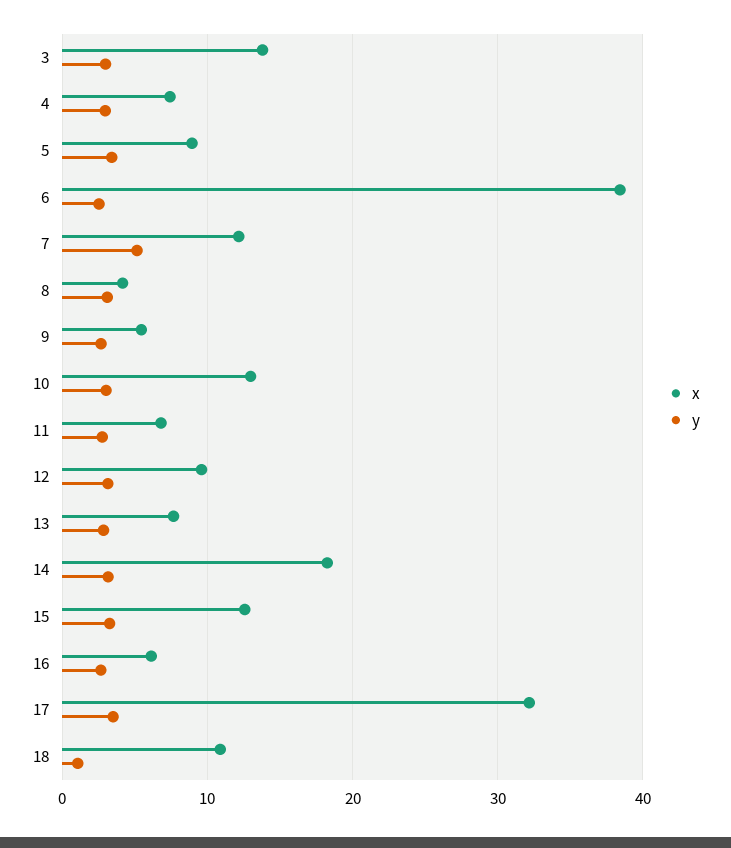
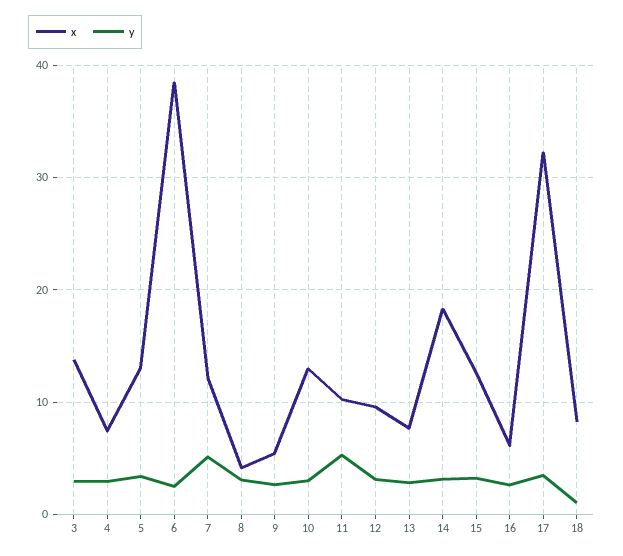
  {
    "x": {
      "3": 14,
      "4": 7,
-     "5": 9,
+     "5": 13,
      "6": 38,
      "7": 12,
      "8": 4,
      "9": 5,
      "10": 13,
-     "11": 7,
+     "11": 10,
      "12": 10,
      "13": 8,
      "14": 18,
      "15": 13,
      "16": 6,
      "17": 32,
-     "18": 11
+     "18": 8
    },
    "y": {
      "3": 3,
      "4": 3,
      "5": 3,
      "6": 3,
      "7": 5,
      "8": 3,
      "9": 3,
      "10": 3,
-     "11": 3,
+     "11": 5,
      "12": 3,
      "13": 3,
      "14": 3,
      "15": 3,
      "16": 3,
      "17": 3,
      "18": 1
    }
  }

